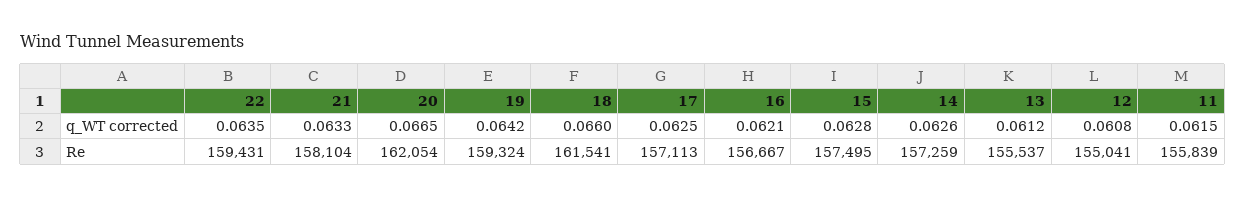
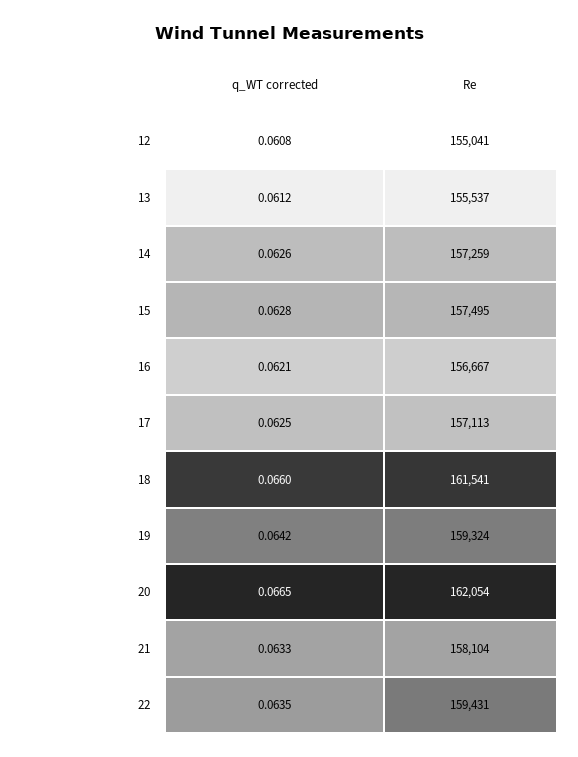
  {
    "22": {
      "q_WT corrected": 0.0635,
      "Re": 159431
    },
    "21": {
      "q_WT corrected": 0.0633,
      "Re": 158104
    },
    "20": {
      "q_WT corrected": 0.0665,
      "Re": 162054
    },
    "19": {
      "q_WT corrected": 0.0642,
      "Re": 159324
    },
    "18": {
      "q_WT corrected": 0.066,
      "Re": 161541
    },
    "17": {
      "q_WT corrected": 0.0625,
      "Re": 157113
    },
    "16": {
      "q_WT corrected": 0.0621,
      "Re": 156667
    },
    "15": {
      "q_WT corrected": 0.0628,
      "Re": 157495
    },
    "14": {
      "q_WT corrected": 0.0626,
      "Re": 157259
    },
    "13": {
      "q_WT corrected": 0.0612,
      "Re": 155537
    },
    "12": {
      "q_WT corrected": 0.0608,
      "Re": 155041
-   },
+   }
-   "11": {
-     "q_WT corrected": 0.0615,
-     "Re": 155839
-   }
  }

